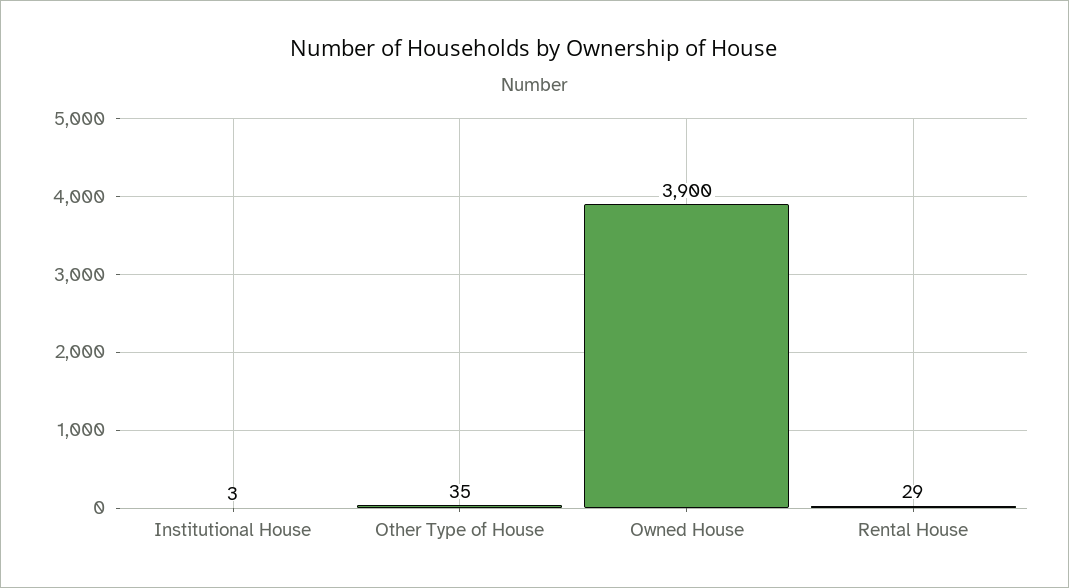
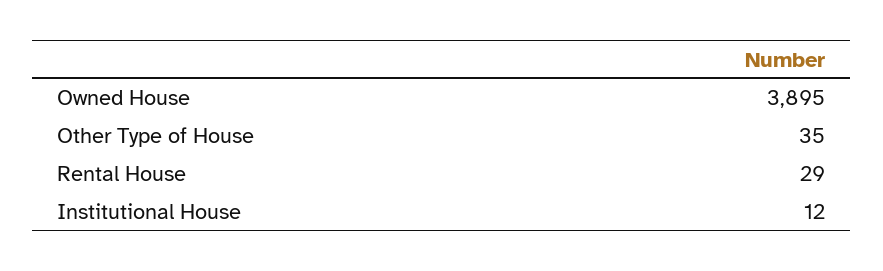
  {
-   "Institutional House": 3,
+   "Institutional House": 12,
    "Other Type of House": 35,
-   "Owned House": 3900,
+   "Owned House": 3895,
    "Rental House": 29
  }

